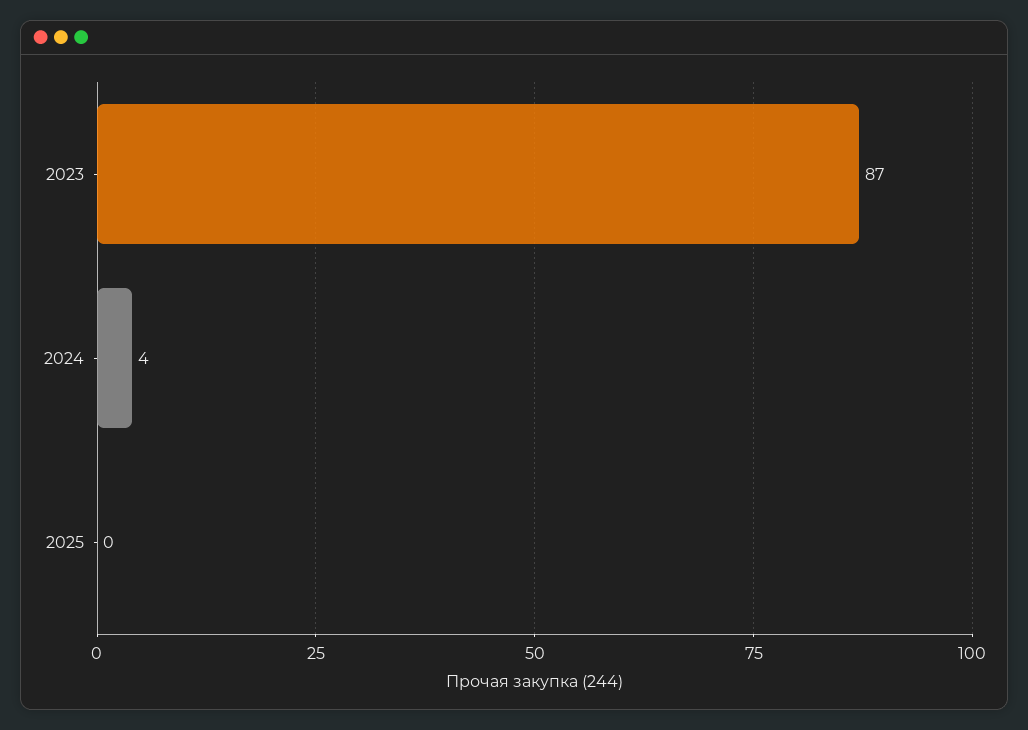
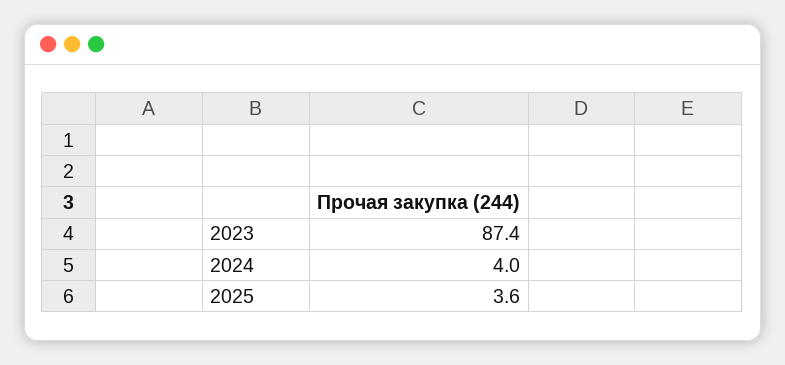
  {
    "2023": 87.4,
    "2024": 4,
-   "2025": 0
+   "2025": 3.6
  }

